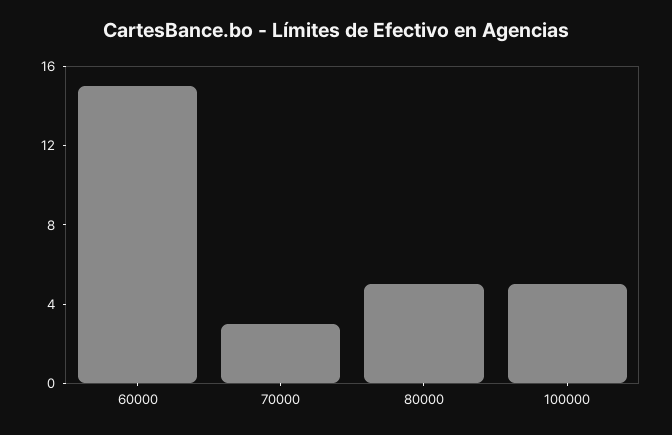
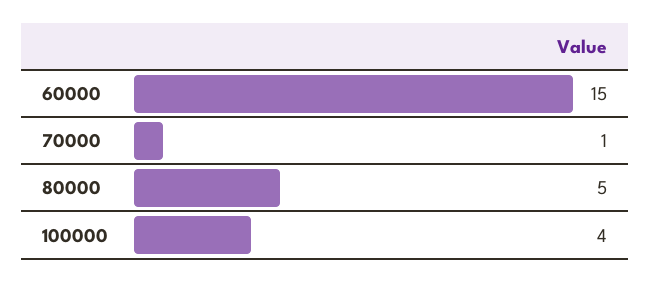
  {
    "60000": 15,
-   "70000": 3,
+   "70000": 1,
    "80000": 5,
-   "100000": 5
+   "100000": 4
  }

